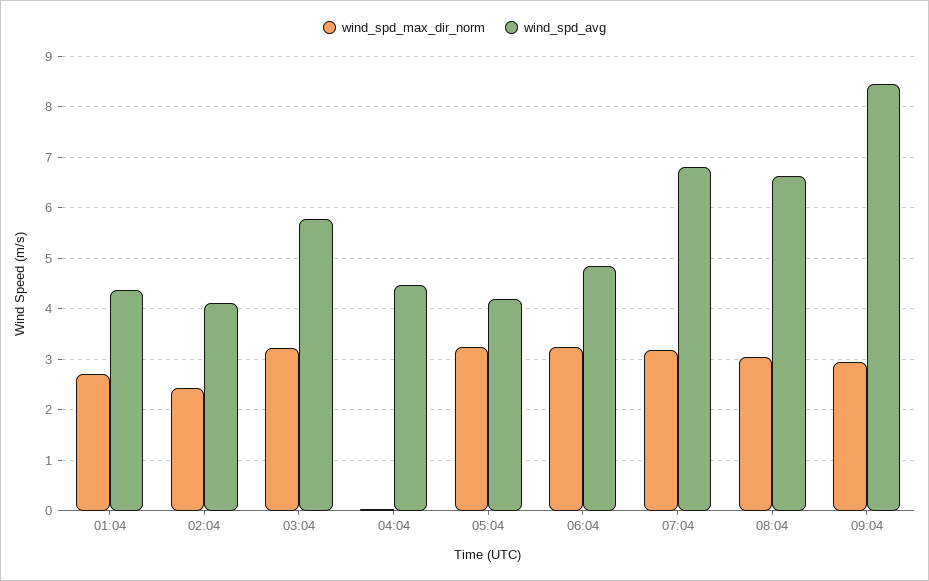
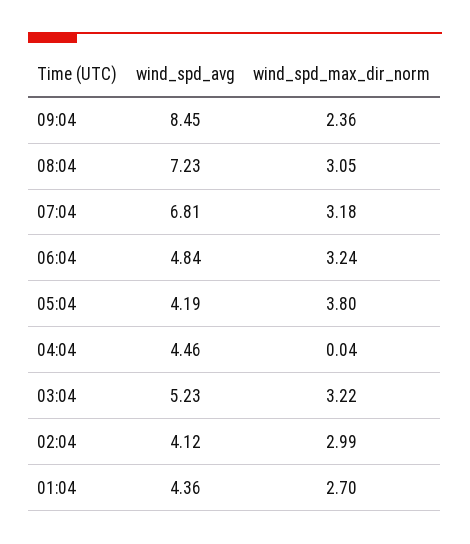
  {
    "wind_spd_max_dir_norm": {
      "01:04": 2.7,
-     "02:04": 2.4,
+     "02:04": 2.99,
      "03:04": 3.22,
      "04:04": 0.04,
-     "05:04": 3.2,
+     "05:04": 3.8,
      "06:04": 3.24,
      "07:04": 3.18,
      "08:04": 3.05,
-     "09:04": 3
+     "09:04": 2.36
    },
    "wind_spd_avg": {
      "01:04": 4.36,
      "02:04": 4.12,
-     "03:04": 5.8,
+     "03:04": 5.23,
      "04:04": 4.46,
      "05:04": 4.19,
      "06:04": 4.84,
      "07:04": 6.81,
-     "08:04": 6.6,
+     "08:04": 7.23,
      "09:04": 8.45
    }
  }

